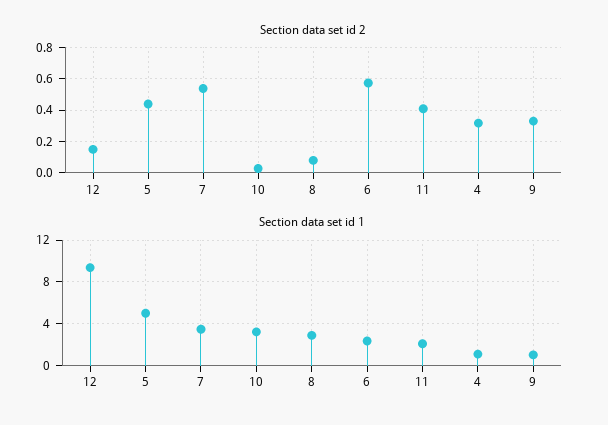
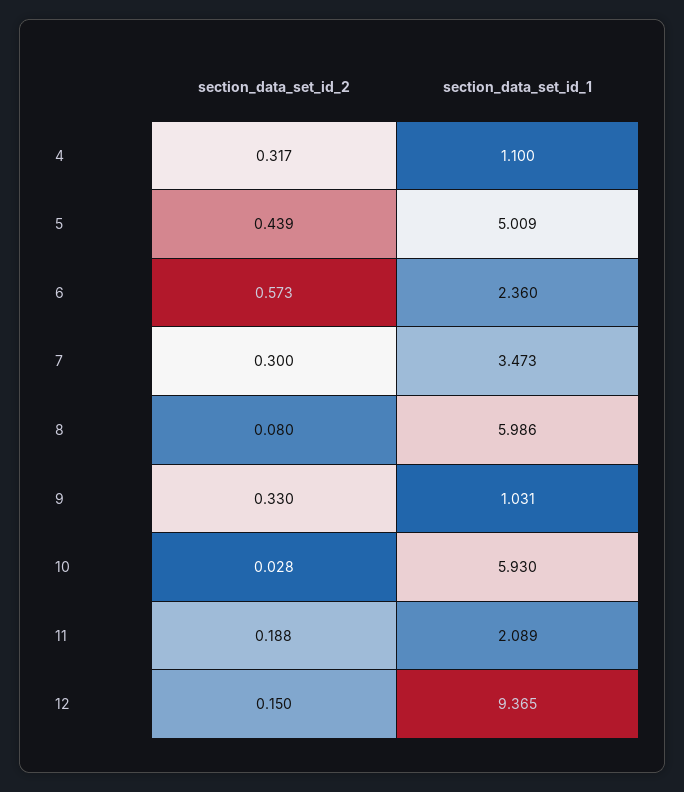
  {
    "Section data set id 2": {
      "12": 0.15,
      "5": 0.439,
-     "7": 0.55,
+     "7": 0.3,
      "10": 0.028,
      "8": 0.08,
      "6": 0.573,
-     "11": 0.4,
+     "11": 0.188,
      "4": 0.317,
      "9": 0.33
    },
    "Section data set id 1": {
      "12": 9.365,
      "5": 5.009,
      "7": 3.473,
-     "10": 3,
+     "10": 5.93,
-     "8": 3,
+     "8": 5.986,
      "6": 2.36,
      "11": 2.089,
      "4": 1.1,
      "9": 1.031
    }
  }

